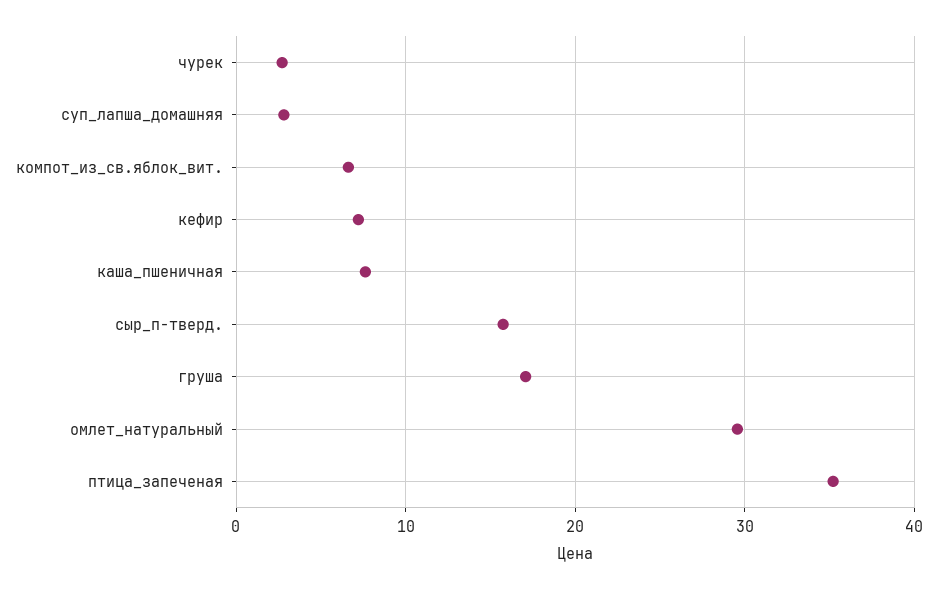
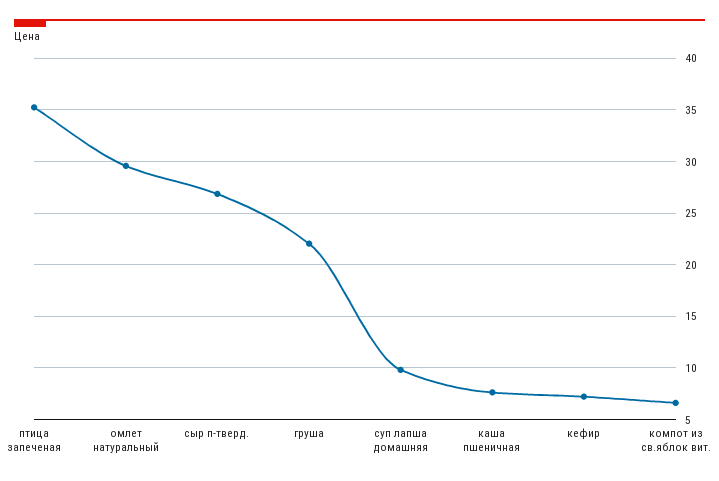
  {
-   "чурек": 3,
-   "суп_лапша_домашняя": 3,
+   "суп_лапша_домашняя": 10,
    "компот_из_св.яблок_вит.": 7,
    "кефир": 7,
    "каша_пшеничная": 8,
-   "сыр_п-тверд.": 16,
+   "сыр_п-тверд.": 27,
-   "груша": 17,
+   "груша": 22,
    "омлет_натуральный": 30,
    "птица_запеченая": 35
  }

